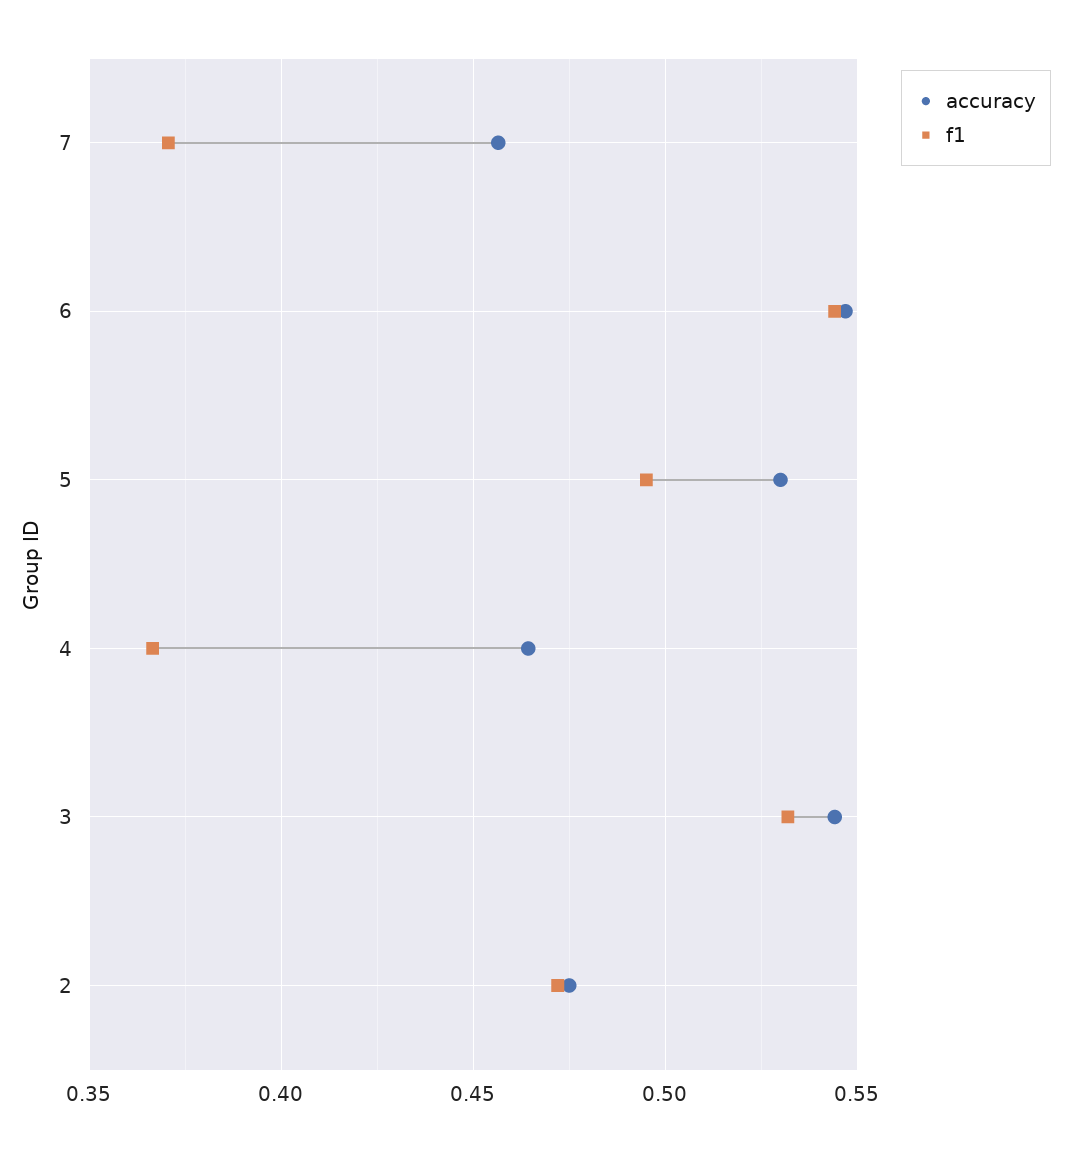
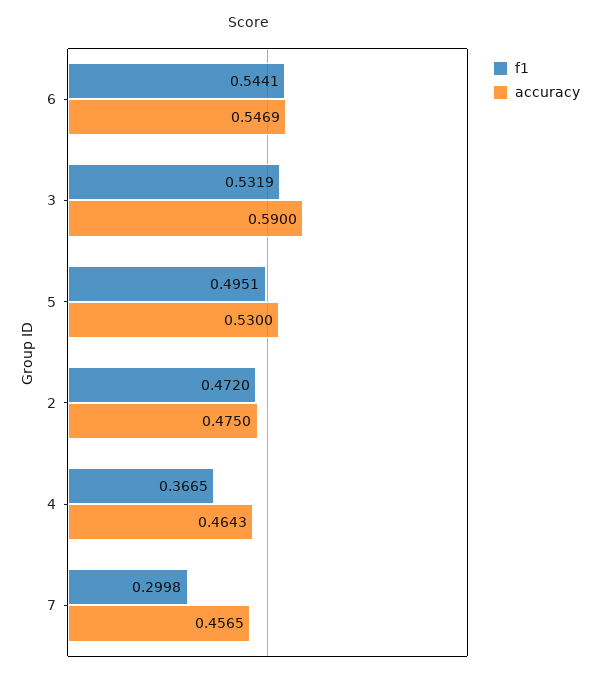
  {
    "accuracy": {
      "7": 0.4565,
      "6": 0.5469,
      "5": 0.53,
      "4": 0.4643,
-     "3": 0.545,
+     "3": 0.59,
      "2": 0.475
    },
    "f1": {
-     "7": 0.37,
+     "7": 0.2998,
      "6": 0.5441,
      "5": 0.4951,
      "4": 0.3665,
      "3": 0.5319,
      "2": 0.472
    }
  }

